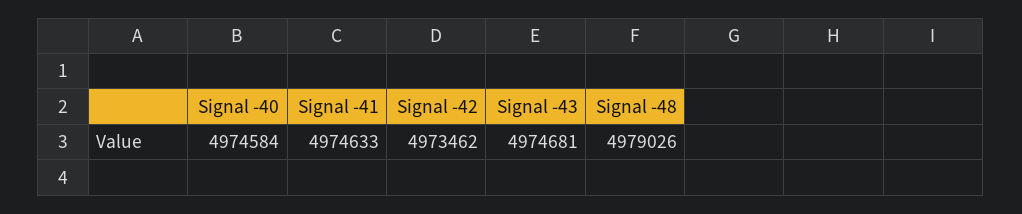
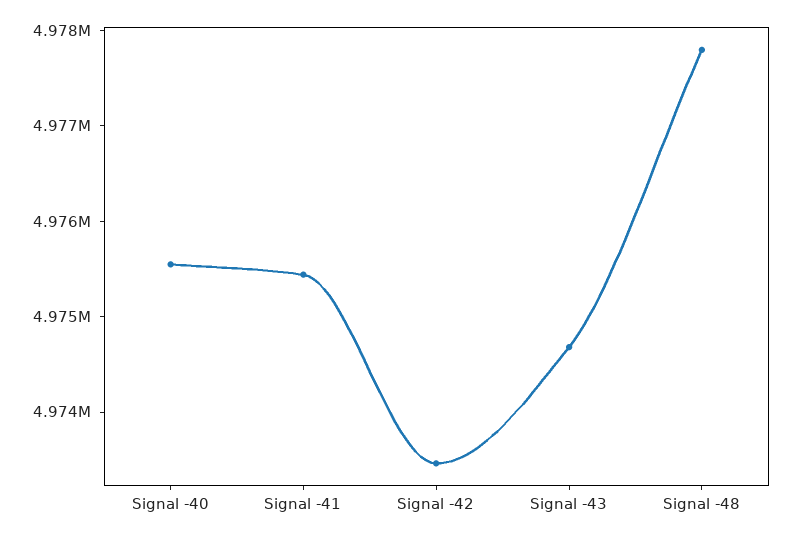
  {
-   "Signal -40": 4974584,
+   "Signal -40": 4975600,
-   "Signal -41": 4974633,
+   "Signal -41": 4975400,
    "Signal -42": 4973462,
    "Signal -43": 4974681,
-   "Signal -48": 4979026
+   "Signal -48": 4977800
  }

